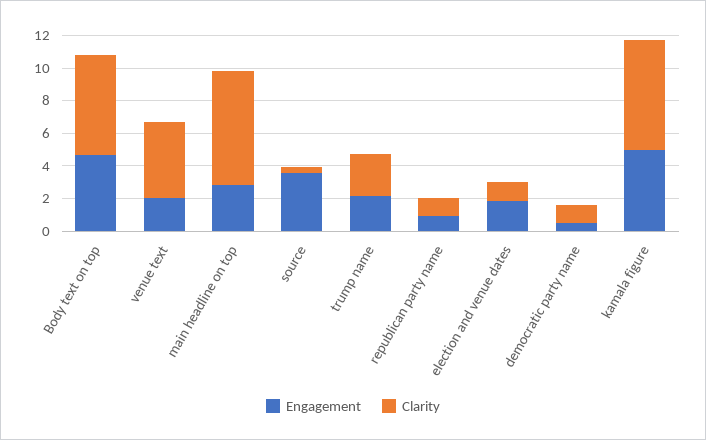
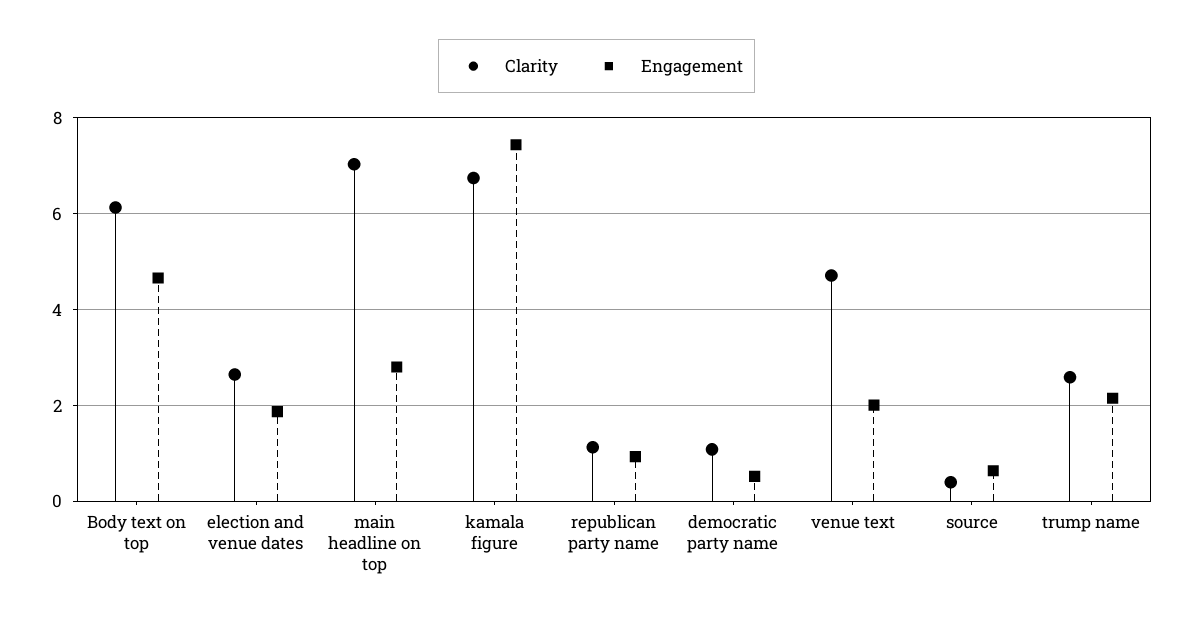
  {
    "Engagement": {
      "Body text on top": 4.6,
      "venue text": 2,
      "main headline on top": 2.8,
-     "source": 3.5,
+     "source": 0.6,
      "trump name": 2.2,
      "republican party name": 1,
      "election and venue dates": 1.8,
      "democratic party name": 0.6,
-     "kamala figure": 5
+     "kamala figure": 7.4
    },
    "Clarity": {
      "Body text on top": 6.2,
      "venue text": 4.8,
      "main headline on top": 7,
      "source": 0.4,
      "trump name": 2.6,
      "republican party name": 1.2,
-     "election and venue dates": 1,
+     "election and venue dates": 2.6,
      "democratic party name": 1,
      "kamala figure": 6.8
    }
  }

